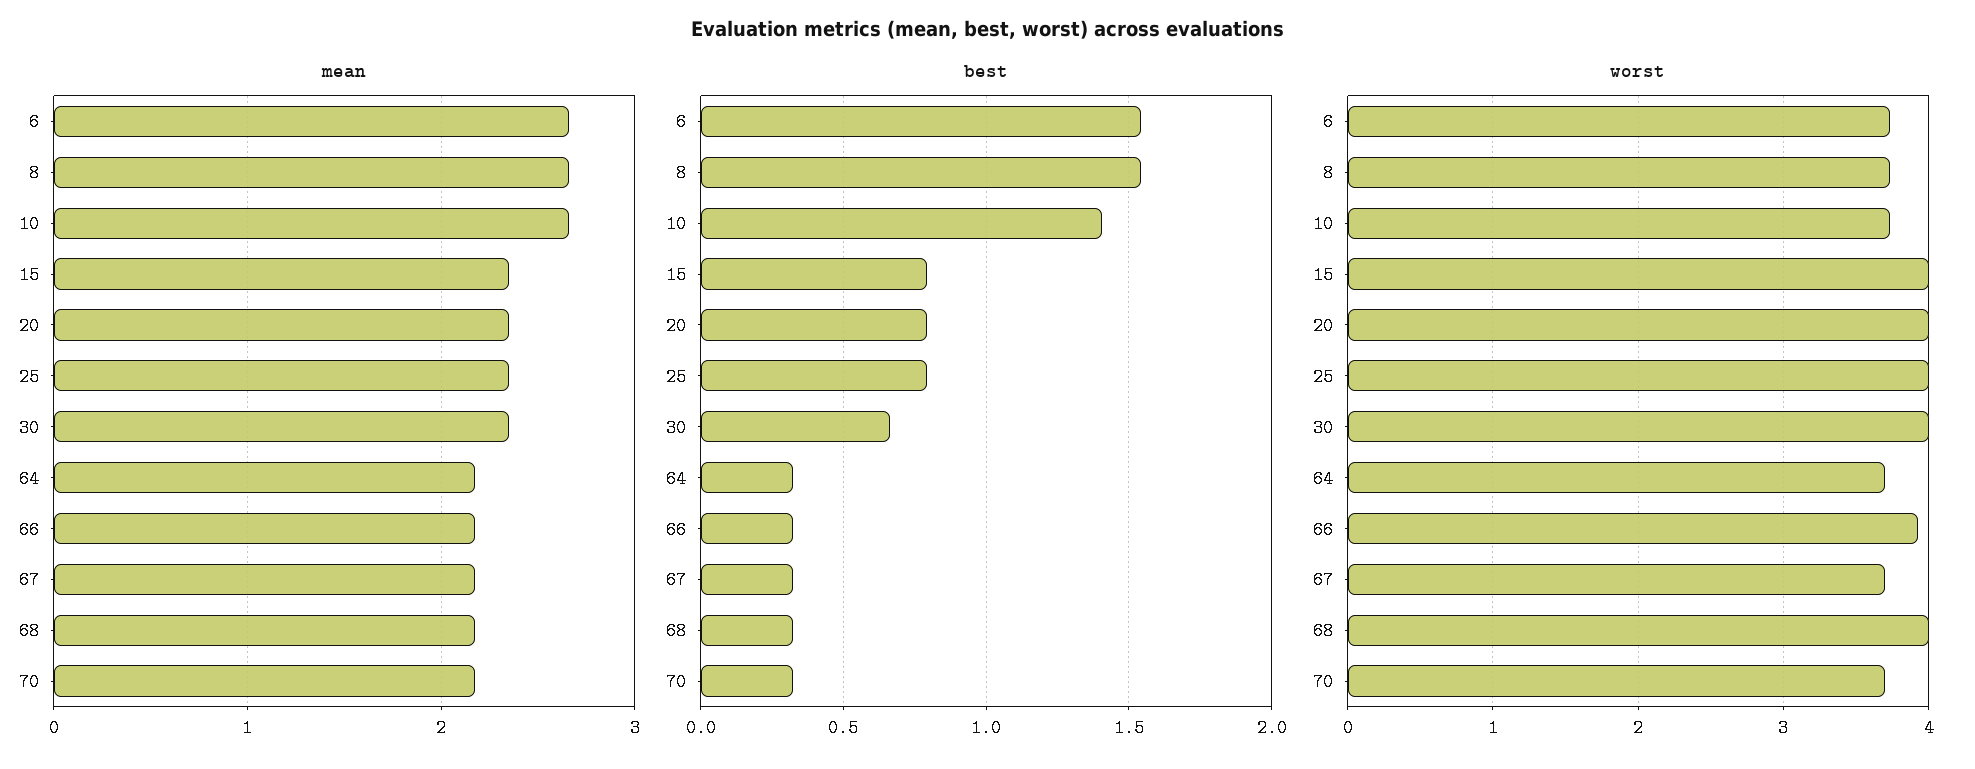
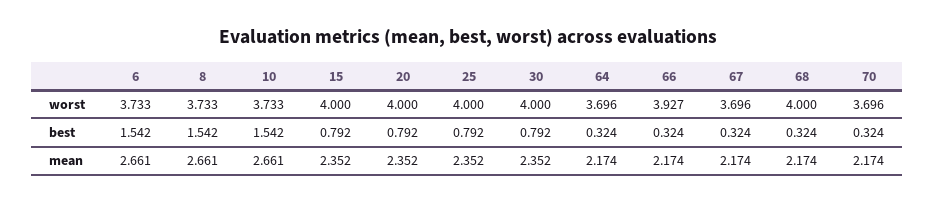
  {
    "mean": {
      "6": 2.661,
      "8": 2.661,
      "10": 2.661,
      "15": 2.352,
      "20": 2.352,
      "25": 2.352,
      "30": 2.352,
      "64": 2.174,
      "66": 2.174,
      "67": 2.174,
      "68": 2.174,
      "70": 2.174
    },
    "best": {
      "6": 1.542,
      "8": 1.542,
-     "10": 1.4,
+     "10": 1.542,
      "15": 0.792,
      "20": 0.792,
      "25": 0.792,
-     "30": 0.65,
+     "30": 0.792,
      "64": 0.324,
      "66": 0.324,
      "67": 0.324,
      "68": 0.324,
      "70": 0.324
    },
    "worst": {
      "6": 3.733,
      "8": 3.733,
      "10": 3.733,
      "15": 4,
      "20": 4,
      "25": 4,
      "30": 4,
      "64": 3.696,
      "66": 3.927,
      "67": 3.696,
      "68": 4,
      "70": 3.696
    }
  }

